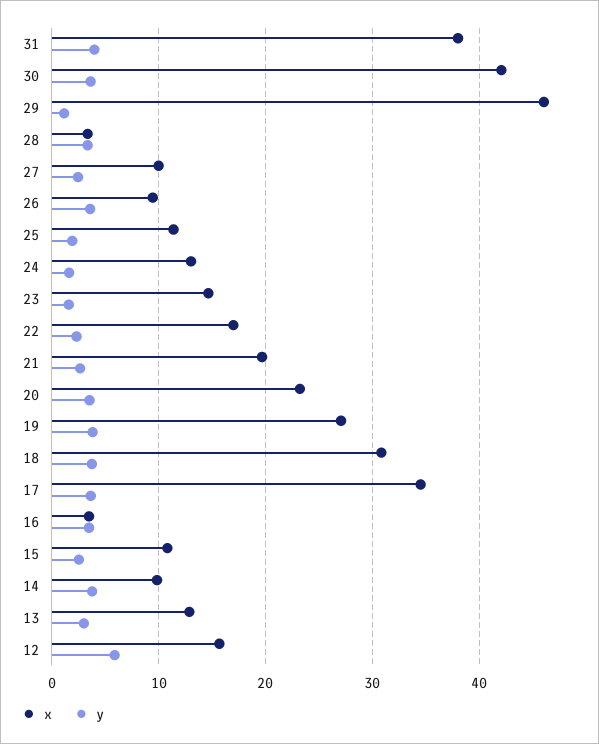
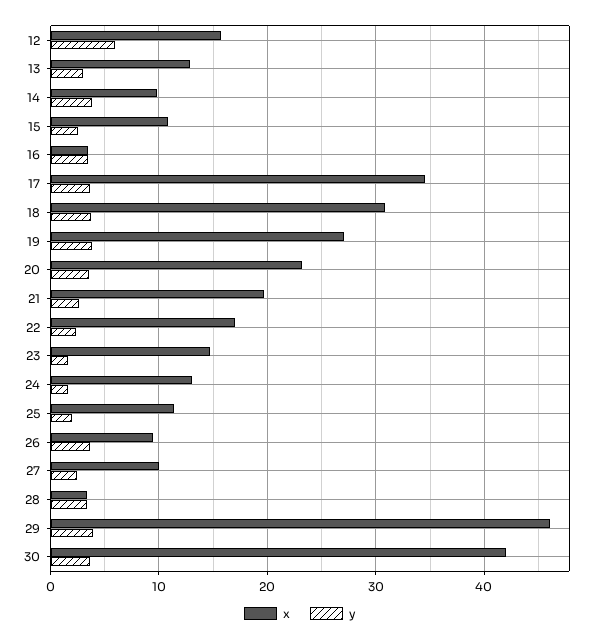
  {
    "x": {
-     "31": 38,
      "30": 42,
      "29": 46,
      "28": 3,
      "27": 10,
      "26": 9,
      "25": 11,
      "24": 13,
      "23": 15,
      "22": 17,
      "21": 20,
      "20": 23,
      "19": 27,
      "18": 31,
      "17": 35,
      "16": 4,
      "15": 11,
      "14": 10,
      "13": 13,
      "12": 16
    },
    "y": {
-     "31": 4,
      "30": 4,
-     "29": 1,
+     "29": 4,
      "28": 3,
      "27": 2,
      "26": 4,
      "25": 2,
      "24": 2,
      "23": 2,
      "22": 2,
      "21": 3,
      "20": 4,
      "19": 4,
      "18": 4,
      "17": 4,
      "16": 4,
      "15": 3,
      "14": 4,
      "13": 3,
      "12": 6
    }
  }

